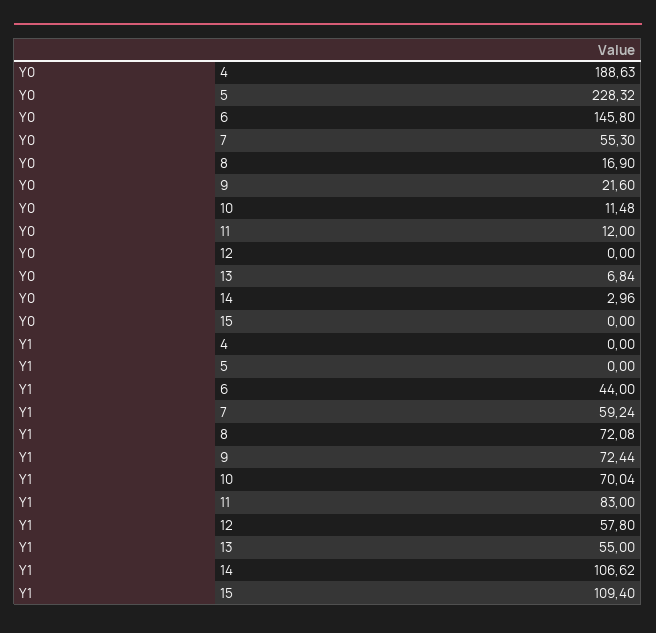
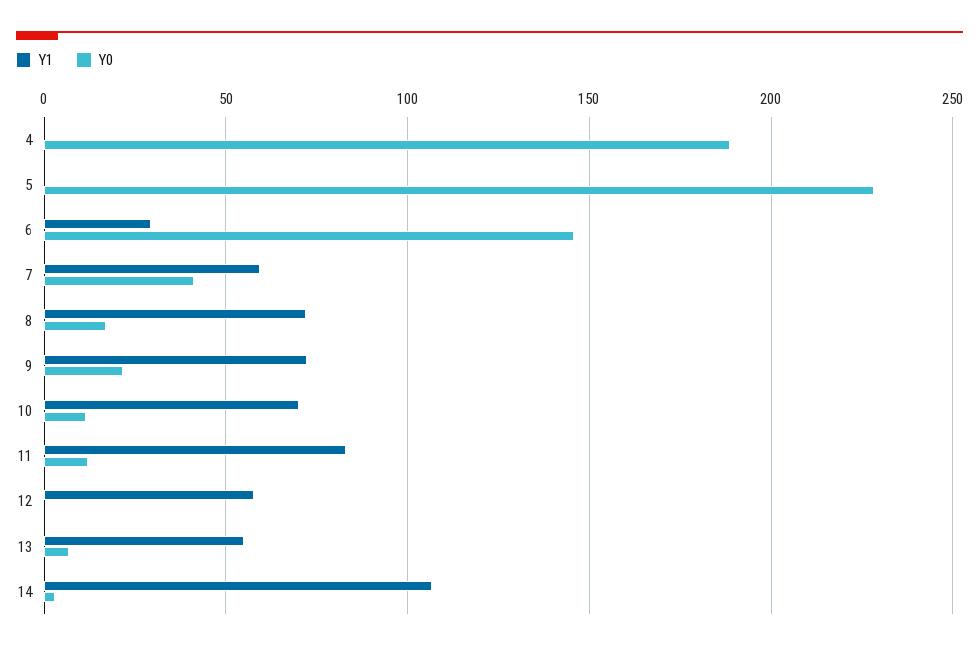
  {
    "Y0": {
      "4": 188.63,
      "5": 228.32,
      "6": 145.8,
-     "7": 55.3,
+     "7": 40,
      "8": 16.9,
      "9": 21.6,
      "10": 11.48,
      "11": 12,
      "12": 0,
      "13": 6.84,
-     "14": 2.96,
+     "14": 2.96
-     "15": 0
    },
    "Y1": {
      "4": 0,
      "5": 0,
-     "6": 44,
+     "6": 30,
      "7": 59.24,
      "8": 72.08,
      "9": 72.44,
      "10": 70.04,
      "11": 83,
      "12": 57.8,
      "13": 55,
-     "14": 106.62,
+     "14": 106.62
-     "15": 109.4
    }
  }

